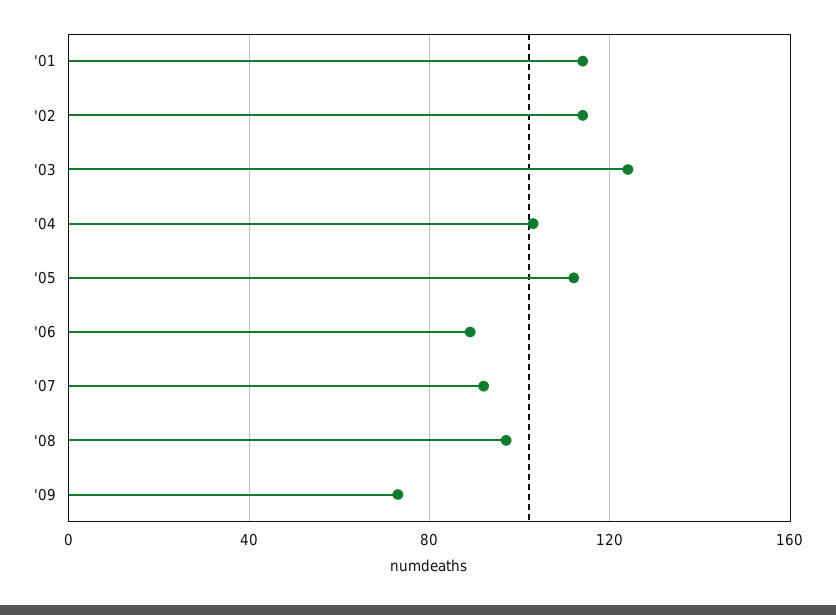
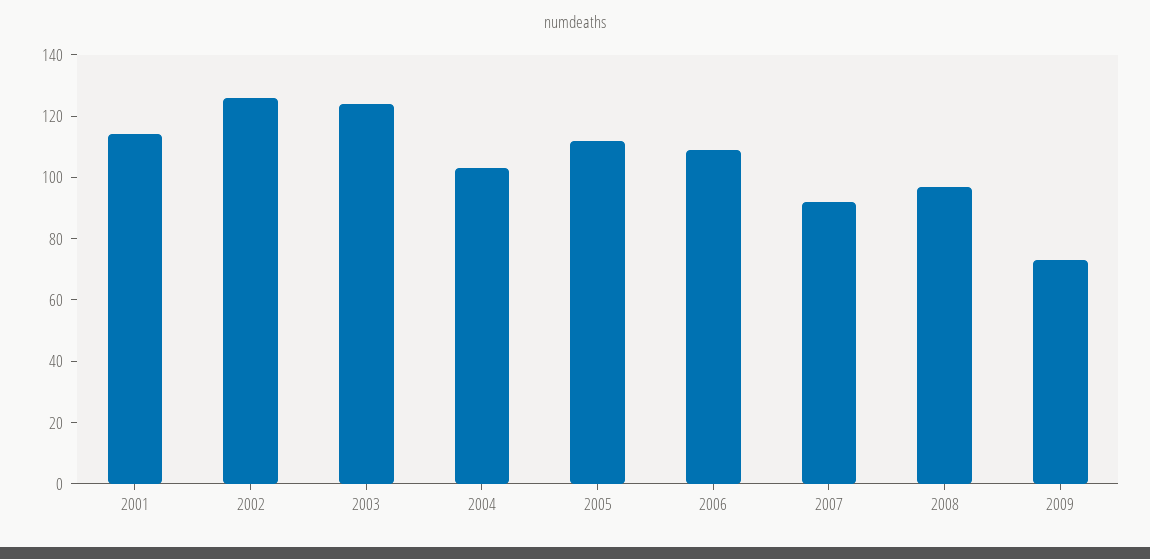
  {
    "'01": 115,
-   "'02": 115,
+   "'02": 125,
    "'03": 125,
    "'04": 105,
    "'05": 110,
-   "'06": 90,
+   "'06": 110,
    "'07": 90,
    "'08": 95,
    "'09": 75
  }

